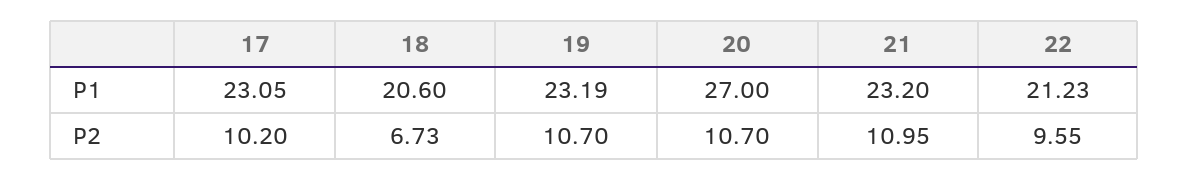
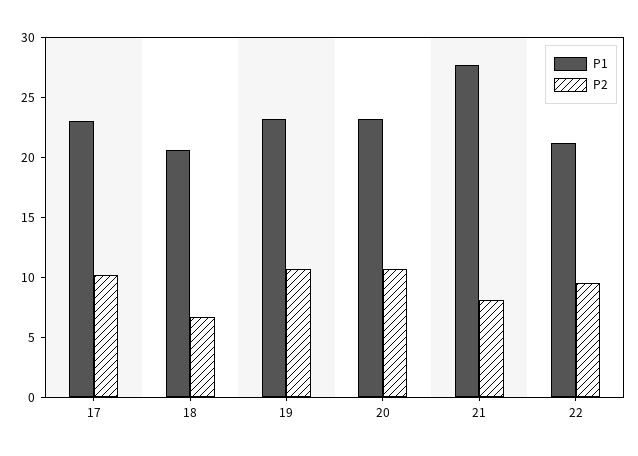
  {
    "P1": {
      "17": 23.05,
      "18": 20.6,
      "19": 23.19,
-     "20": 27,
+     "20": 23,
-     "21": 23.2,
+     "21": 28,
      "22": 21.23
    },
    "P2": {
      "17": 10.2,
      "18": 6.73,
      "19": 10.7,
      "20": 10.7,
-     "21": 10.95,
+     "21": 8,
      "22": 9.55
    }
  }

